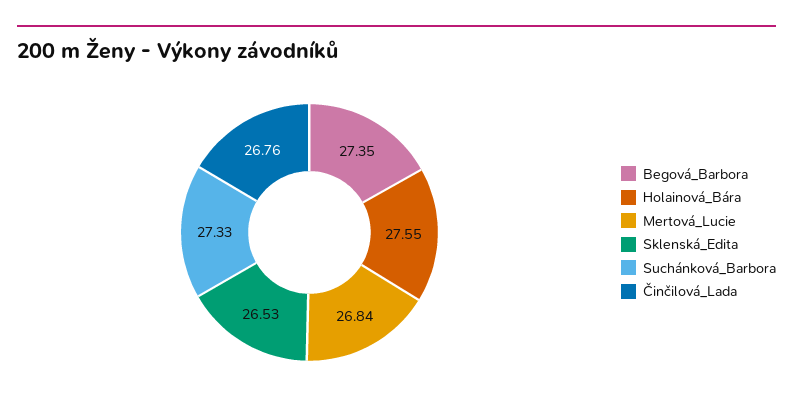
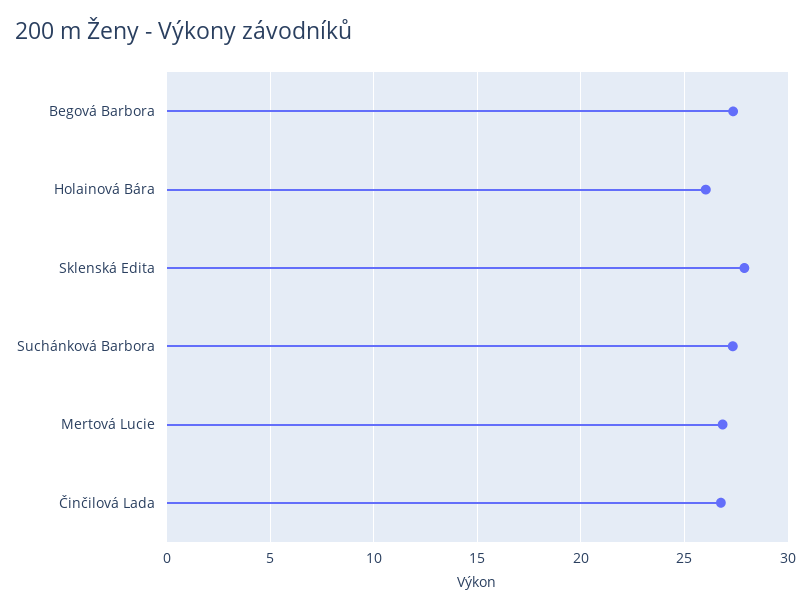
  {
    "Begová_Barbora": 27.35,
-   "Holainová_Bára": 27.55,
+   "Holainová_Bára": 26,
    "Mertová_Lucie": 26.84,
-   "Sklenská_Edita": 26.53,
+   "Sklenská_Edita": 28,
    "Suchánková_Barbora": 27.33,
    "Činčilová_Lada": 26.76
  }

